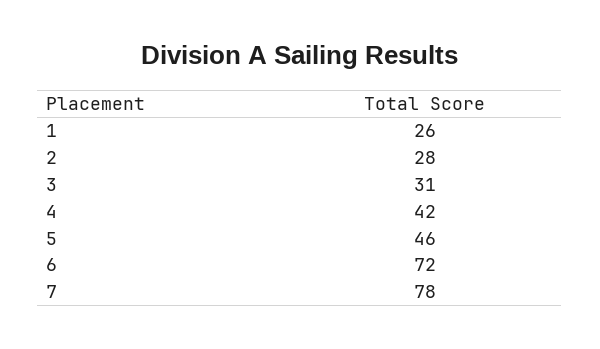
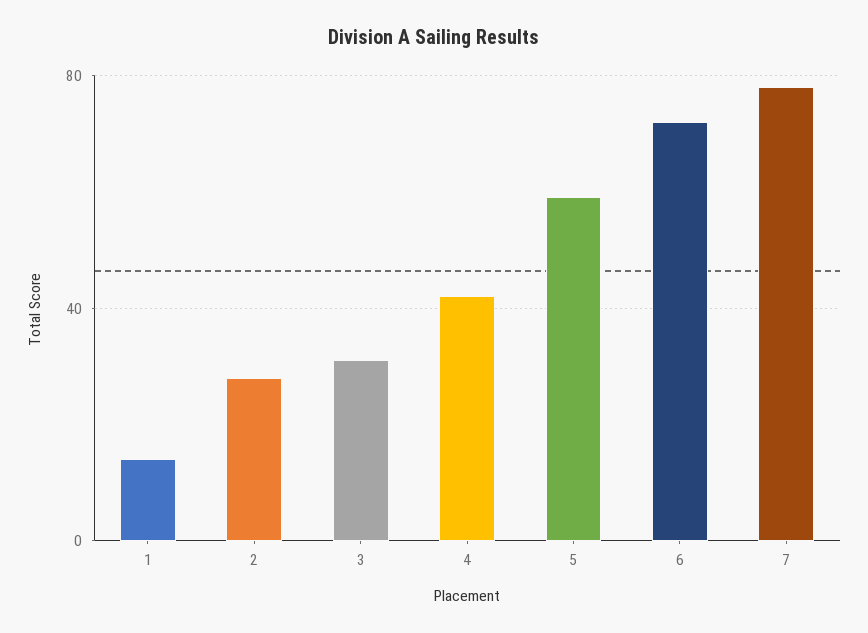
  {
-   "1": 26,
+   "1": 15,
    "2": 28,
    "3": 31,
    "4": 42,
-   "5": 46,
+   "5": 60,
    "6": 72,
    "7": 78
  }

